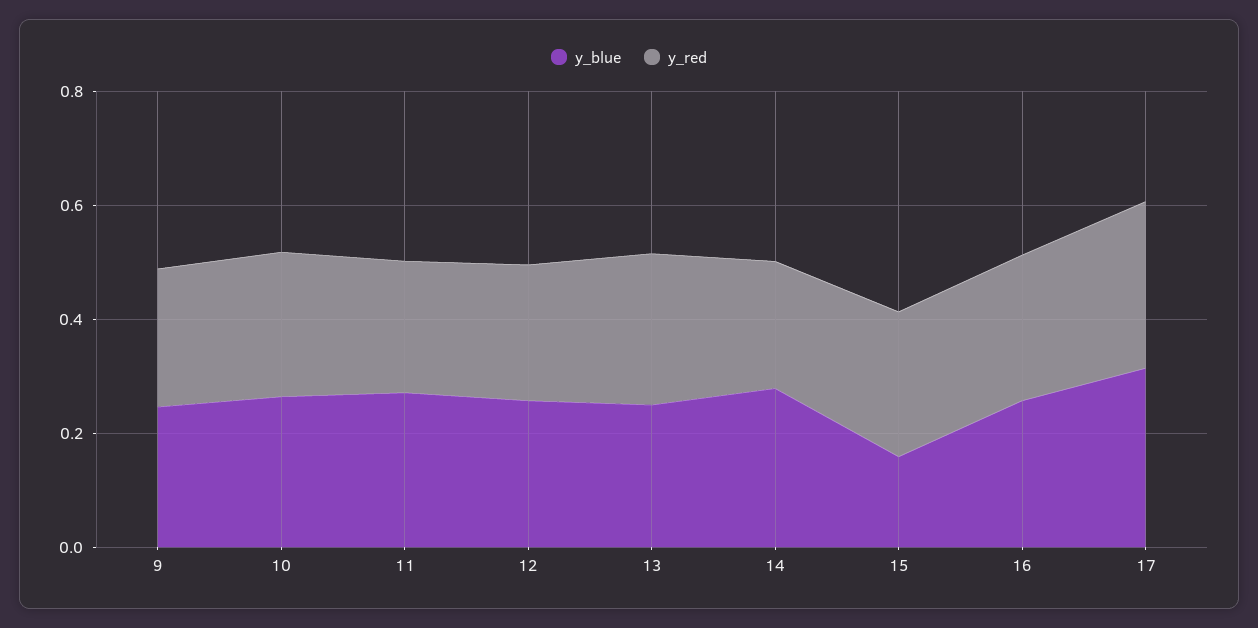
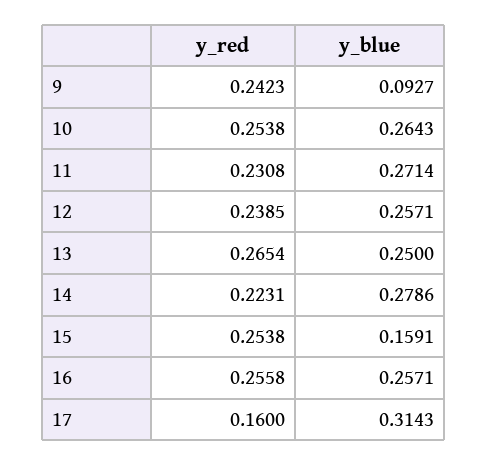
  {
    "y_blue": {
-     "9": 0.25,
+     "9": 0.0927,
      "10": 0.2643,
      "11": 0.2714,
      "12": 0.2571,
      "13": 0.25,
      "14": 0.2786,
      "15": 0.1591,
      "16": 0.2571,
      "17": 0.3143
    },
    "y_red": {
      "9": 0.2423,
      "10": 0.2538,
      "11": 0.2308,
      "12": 0.2385,
      "13": 0.2654,
      "14": 0.2231,
      "15": 0.2538,
      "16": 0.2558,
-     "17": 0.3
+     "17": 0.16
    }
  }

